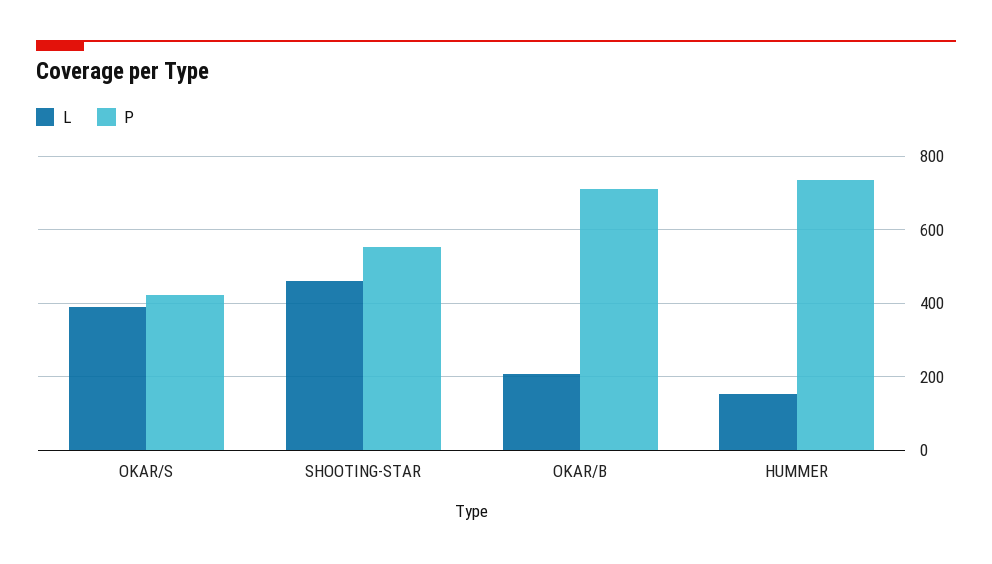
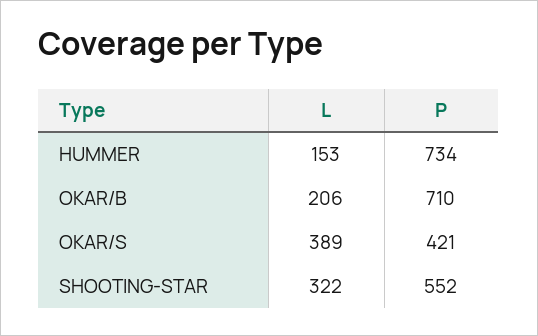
  {
    "L": {
      "OKAR/S": 389,
-     "SHOOTING-STAR": 460,
+     "SHOOTING-STAR": 322,
      "OKAR/B": 206,
      "HUMMER": 153
    },
    "P": {
      "OKAR/S": 421,
      "SHOOTING-STAR": 552,
      "OKAR/B": 710,
      "HUMMER": 734
    }
  }

